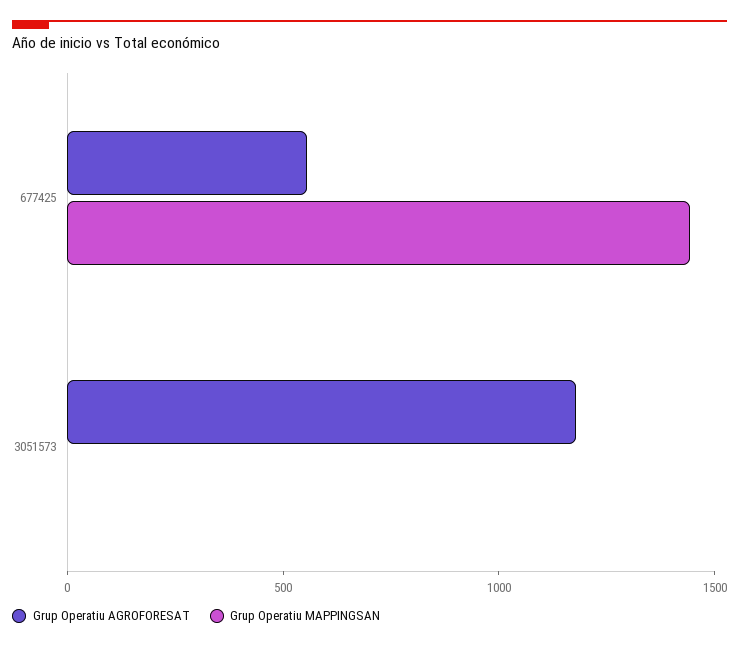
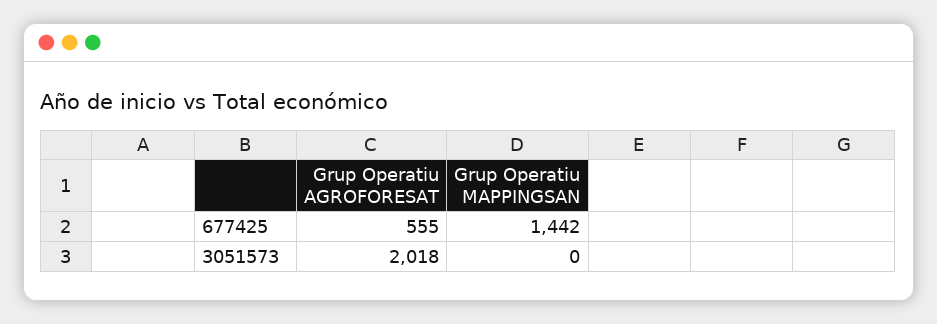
  {
    "Grup Operatiu AGROFORESAT": {
      "677425": 555,
-     "3051573": 1200
+     "3051573": 2018
    },
    "Grup Operatiu MAPPINGSAN": {
      "677425": 1442,
      "3051573": 0
    }
  }

